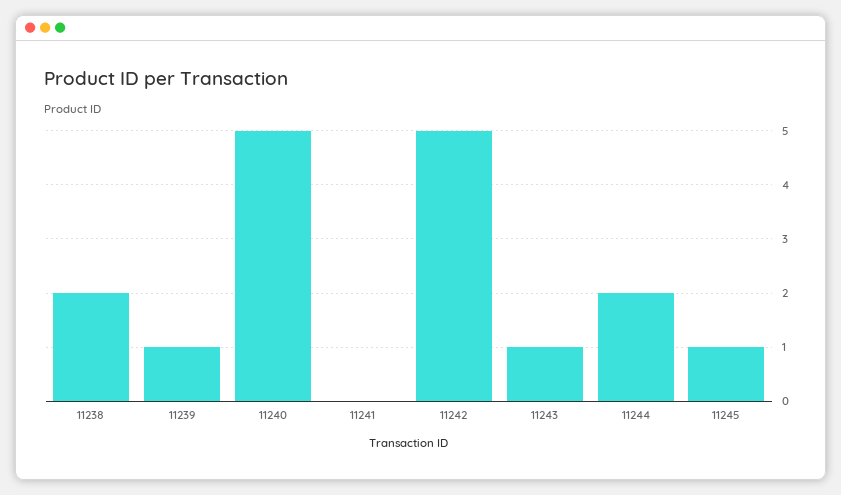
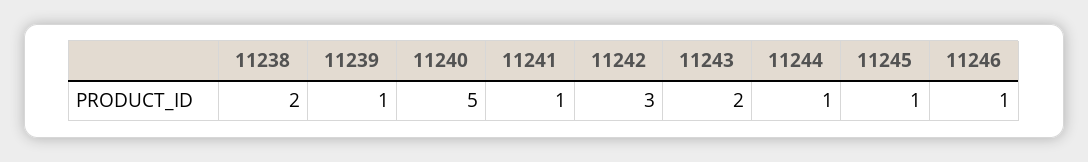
  {
    "11238": 2,
    "11239": 1,
    "11240": 5,
-   "11241": 0,
+   "11241": 1,
-   "11242": 5,
+   "11242": 3,
-   "11243": 1,
+   "11243": 2,
-   "11244": 2,
+   "11244": 1,
-   "11245": 1
+   "11245": 1,
+   "11246": 1
  }

